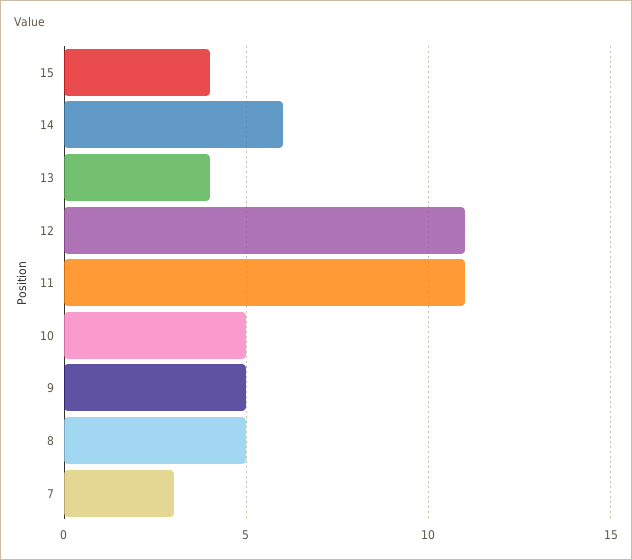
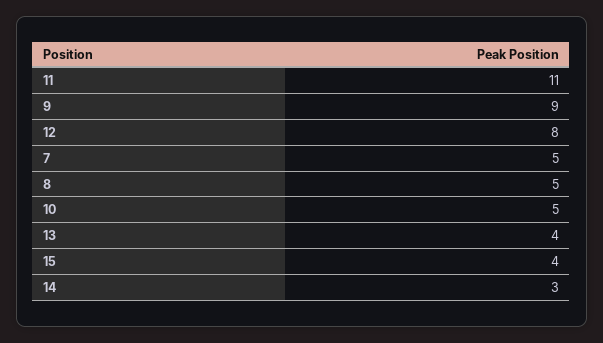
  {
    "15": 4,
-   "14": 6,
+   "14": 3,
    "13": 4,
-   "12": 11,
+   "12": 8,
    "11": 11,
    "10": 5,
-   "9": 5,
+   "9": 9,
    "8": 5,
-   "7": 3
+   "7": 5
  }

